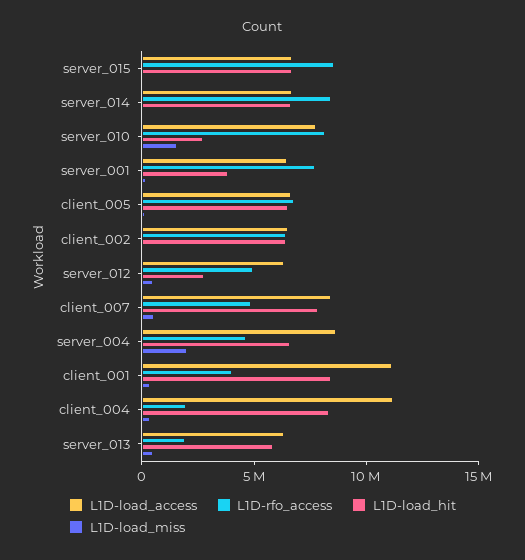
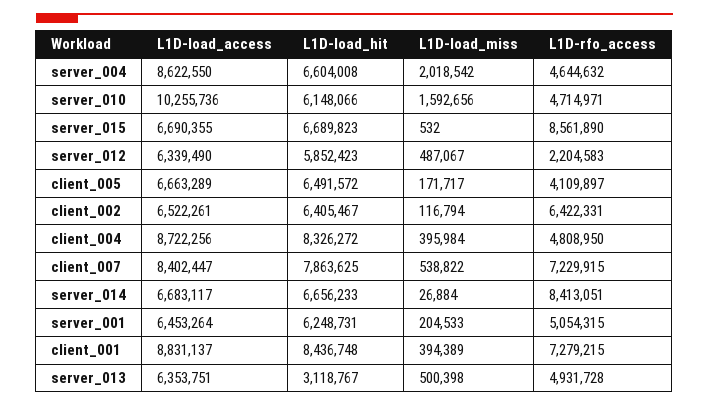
  {
    "L1D-load_access": {
      "server_015": 6690355,
      "server_014": 6683117,
-     "server_010": 8000000,
+     "server_010": 10255736,
      "server_001": 6453264,
      "client_005": 6663289,
      "client_002": 6522261,
      "server_012": 6339490,
      "client_007": 8402447,
      "server_004": 8622550,
-     "client_001": 11000000,
+     "client_001": 8831137,
-     "client_004": 11000000,
+     "client_004": 8722256,
      "server_013": 6353751
    },
    "L1D-rfo_access": {
      "server_015": 8561890,
      "server_014": 8413051,
-     "server_010": 8000000,
+     "server_010": 4714971,
-     "server_001": 8000000,
+     "server_001": 5054315,
-     "client_005": 7000000,
+     "client_005": 4109897,
      "client_002": 6422331,
-     "server_012": 5000000,
+     "server_012": 2204583,
-     "client_007": 5000000,
+     "client_007": 7229915,
      "server_004": 4644632,
-     "client_001": 4000000,
+     "client_001": 7279215,
-     "client_004": 2000000,
+     "client_004": 4808950,
-     "server_013": 2000000
+     "server_013": 4931728
    },
    "L1D-load_hit": {
      "server_015": 6689823,
      "server_014": 6656233,
-     "server_010": 3000000,
+     "server_010": 6148066,
-     "server_001": 4000000,
+     "server_001": 6248731,
      "client_005": 6491572,
      "client_002": 6405467,
-     "server_012": 3000000,
+     "server_012": 5852423,
      "client_007": 7863625,
      "server_004": 6604008,
      "client_001": 8436748,
      "client_004": 8326272,
-     "server_013": 6000000
+     "server_013": 3118767
    },
    "L1D-load_miss": {
      "server_015": 532,
      "server_014": 26884,
      "server_010": 1592656,
      "server_001": 204533,
      "client_005": 171717,
      "client_002": 116794,
      "server_012": 487067,
      "client_007": 538822,
      "server_004": 2018542,
      "client_001": 394389,
      "client_004": 395984,
      "server_013": 500398
    }
  }

